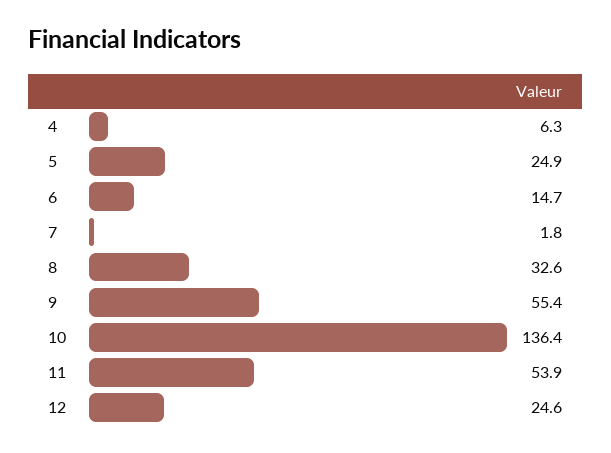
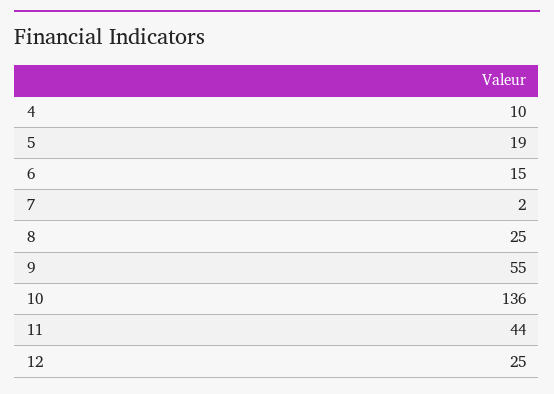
  {
-   "4": 6.3,
+   "4": 10,
-   "5": 24.9,
+   "5": 19,
    "6": 14.7,
    "7": 1.8,
-   "8": 32.6,
+   "8": 25,
    "9": 55.4,
    "10": 136.4,
-   "11": 53.9,
+   "11": 44,
    "12": 24.6
  }

